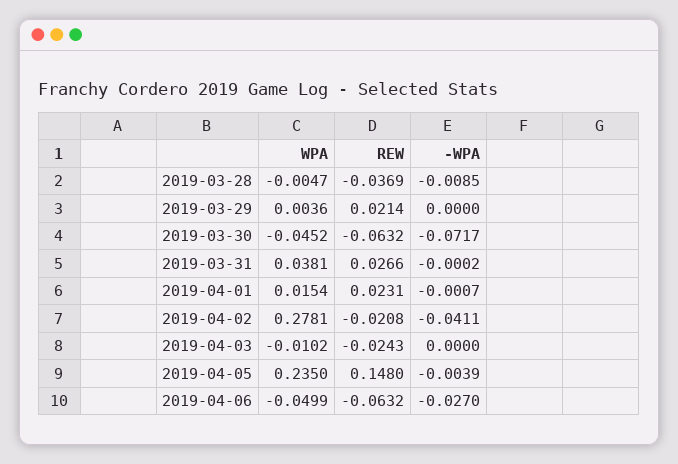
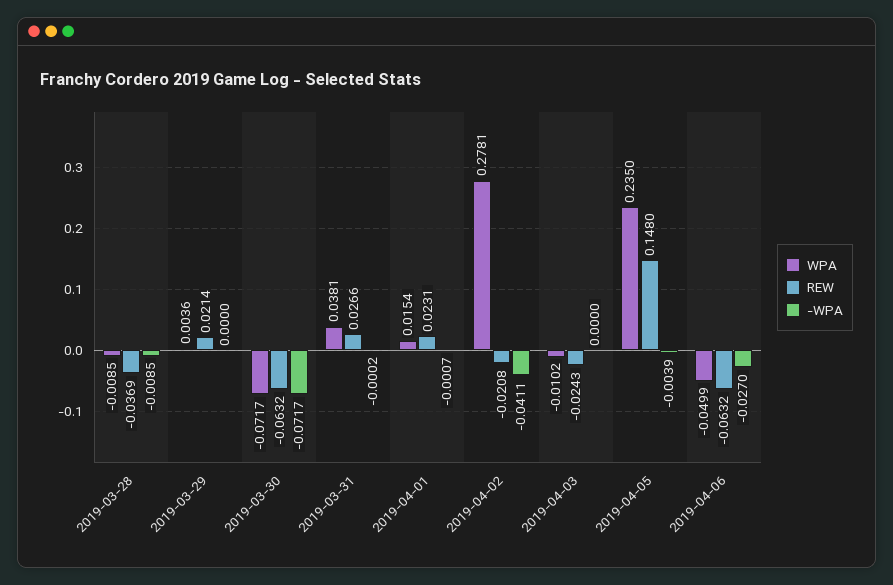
  {
    "WPA": {
-     "2019-03-28": -0.0047,
+     "2019-03-28": -0.0085,
      "2019-03-29": 0.0036,
-     "2019-03-30": -0.0452,
+     "2019-03-30": -0.0717,
      "2019-03-31": 0.0381,
      "2019-04-01": 0.0154,
      "2019-04-02": 0.2781,
      "2019-04-03": -0.0102,
      "2019-04-05": 0.235,
      "2019-04-06": -0.0499
    },
    "REW": {
      "2019-03-28": -0.0369,
      "2019-03-29": 0.0214,
      "2019-03-30": -0.0632,
      "2019-03-31": 0.0266,
      "2019-04-01": 0.0231,
      "2019-04-02": -0.0208,
      "2019-04-03": -0.0243,
      "2019-04-05": 0.148,
      "2019-04-06": -0.0632
    },
    "-WPA": {
      "2019-03-28": -0.0085,
      "2019-03-29": 0,
      "2019-03-30": -0.0717,
      "2019-03-31": -0.0002,
      "2019-04-01": -0.0007,
      "2019-04-02": -0.0411,
      "2019-04-03": 0,
      "2019-04-05": -0.0039,
      "2019-04-06": -0.027
    }
  }

